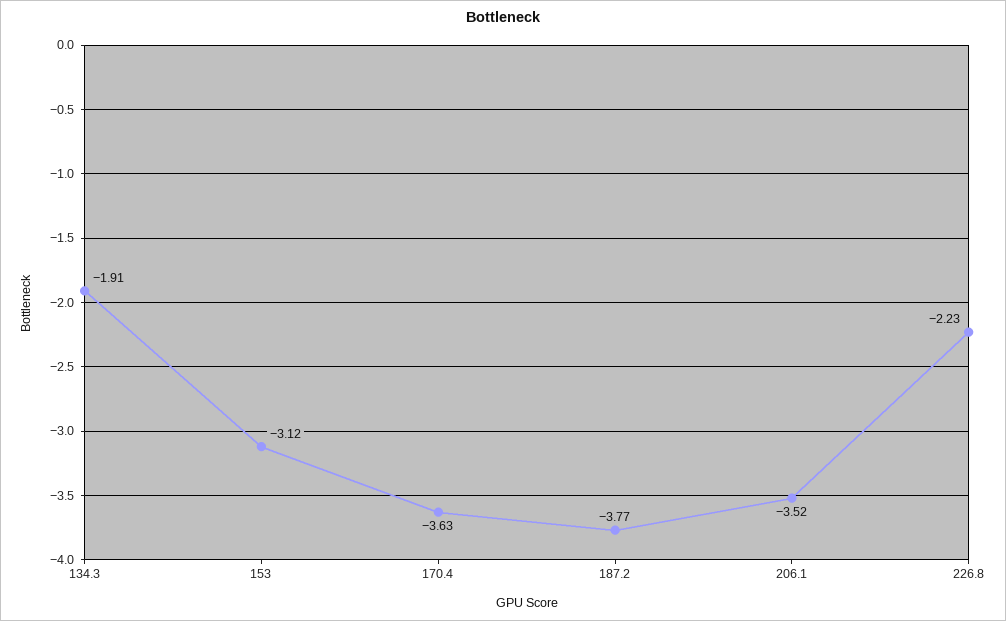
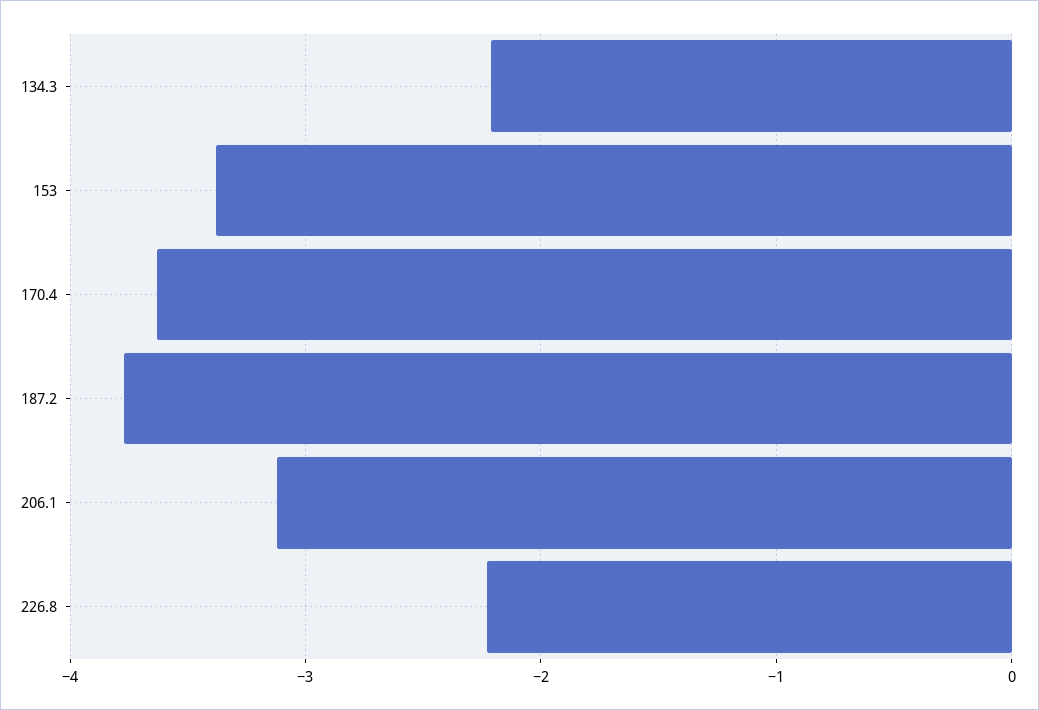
  {
-   "134.3": -1.91,
+   "134.3": -2.2,
-   "153": -3.12,
+   "153": -3.4,
    "170.4": -3.63,
    "187.2": -3.77,
-   "206.1": -3.52,
+   "206.1": -3.1,
    "226.8": -2.23
  }

